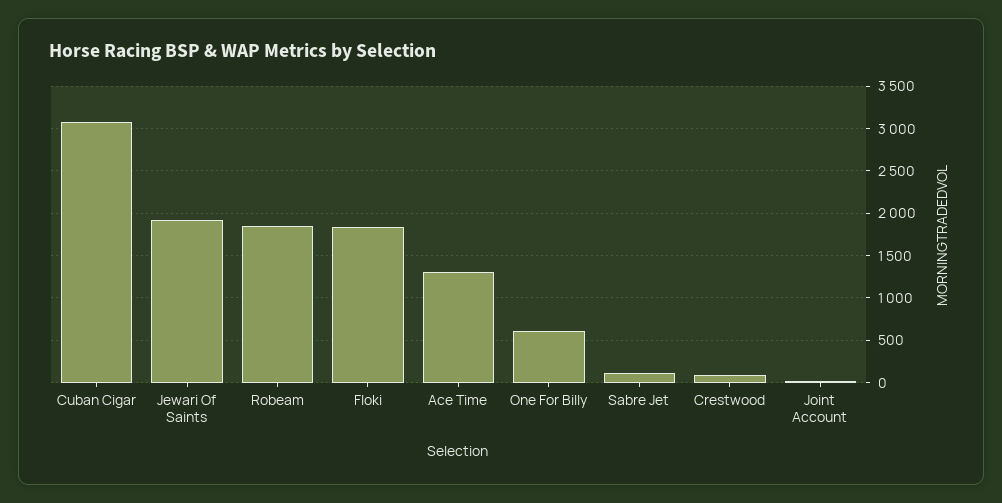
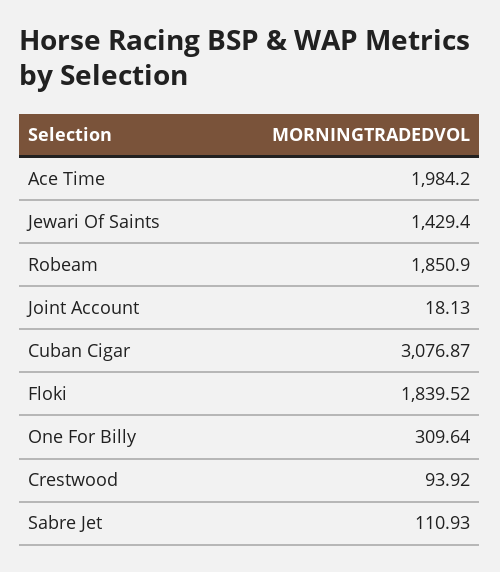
  {
    "Cuban Cigar": 3076.87,
-   "Jewari Of Saints": 1900,
+   "Jewari Of Saints": 1429.4,
    "Robeam": 1850.9,
    "Floki": 1839.52,
-   "Ace Time": 1300,
+   "Ace Time": 1984.2,
-   "One For Billy": 600,
+   "One For Billy": 309.64,
    "Sabre Jet": 110.93,
    "Crestwood": 93.92,
    "Joint Account": 18.13
  }

